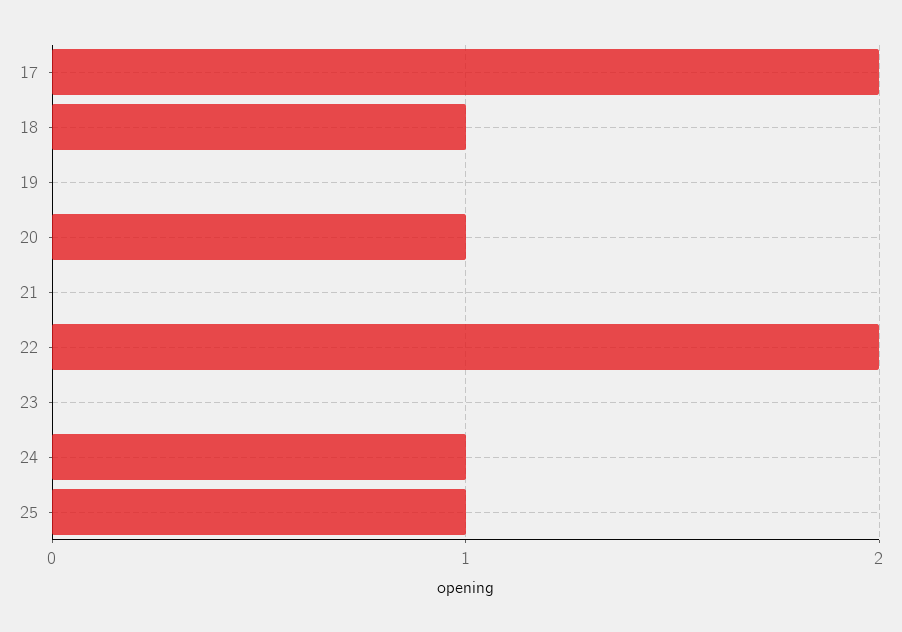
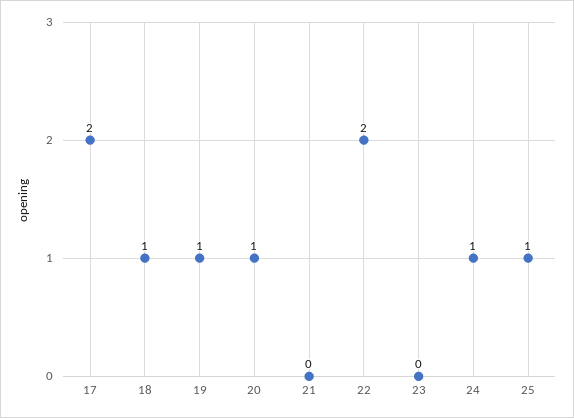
  {
    "17": 2,
    "18": 1,
-   "19": 0,
+   "19": 1,
    "20": 1,
    "21": 0,
    "22": 2,
    "23": 0,
    "24": 1,
    "25": 1
  }

